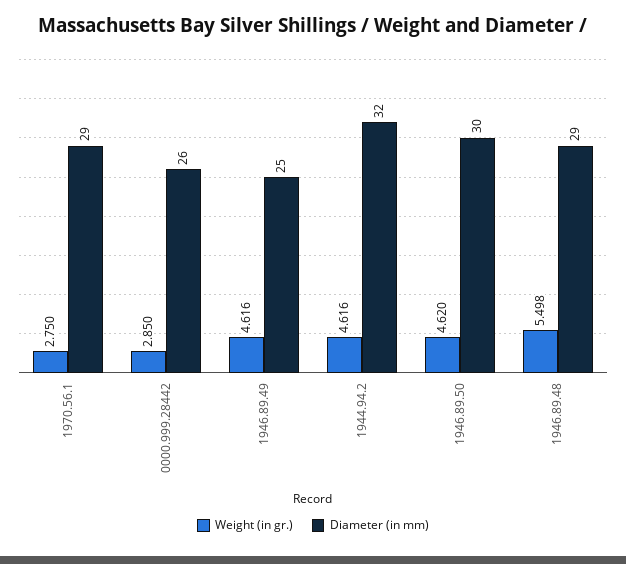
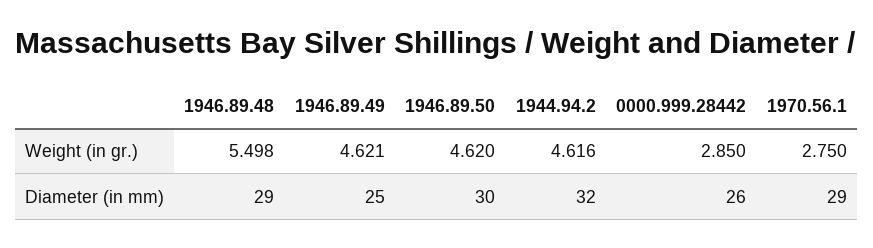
  {
    "Weight (in gr.)": {
      "1970.56.1": 2.75,
      "0000.999.28442": 2.85,
-     "1946.89.49": 4.616,
+     "1946.89.49": 4.621,
      "1944.94.2": 4.616,
      "1946.89.50": 4.62,
      "1946.89.48": 5.498
    },
    "Diameter (in mm)": {
      "1970.56.1": 29,
      "0000.999.28442": 26,
      "1946.89.49": 25,
      "1944.94.2": 32,
      "1946.89.50": 30,
      "1946.89.48": 29
    }
  }

